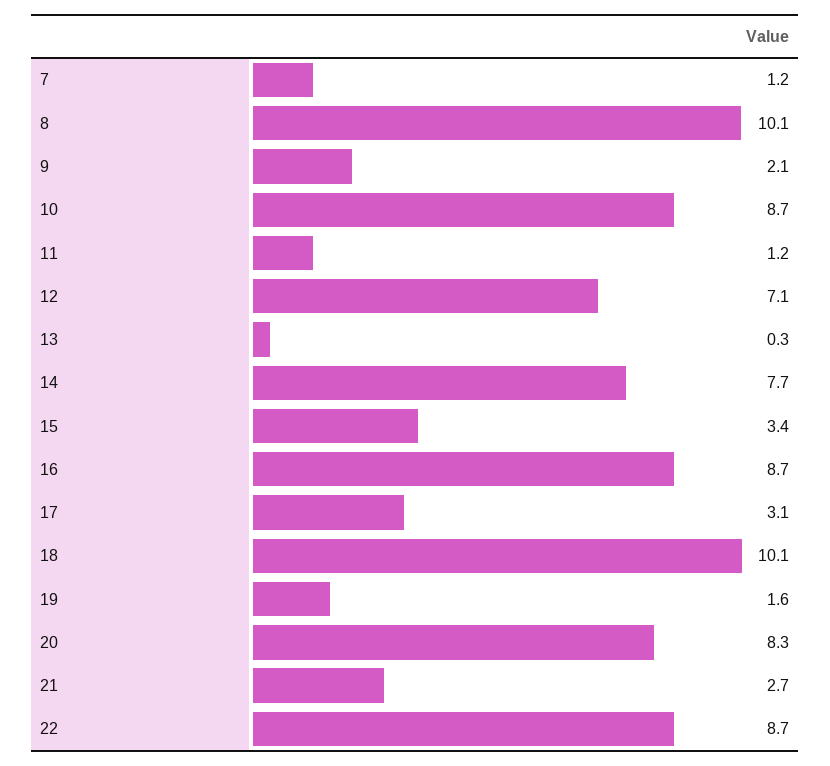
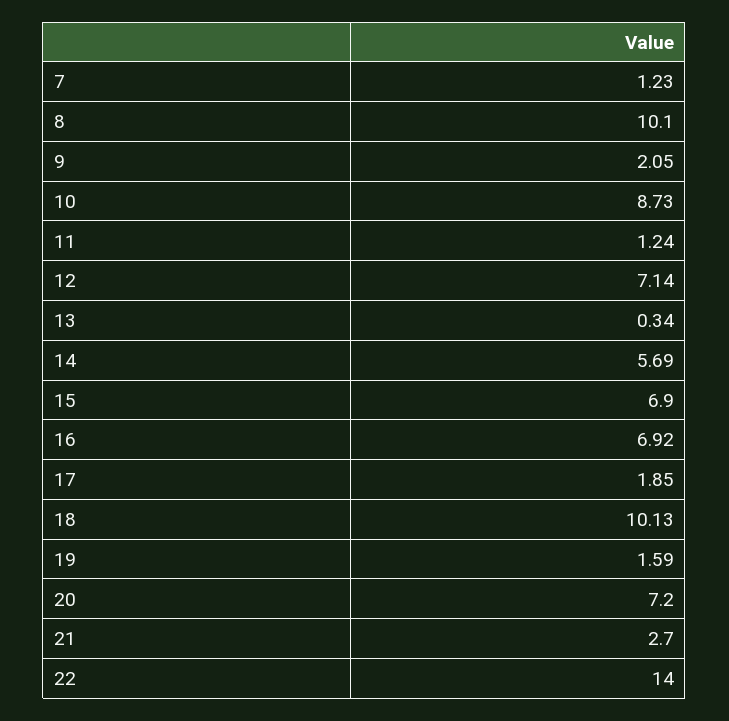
  {
    "7": 1.23,
    "8": 10.1,
    "9": 2.05,
    "10": 8.73,
    "11": 1.24,
    "12": 7.14,
    "13": 0.34,
-   "14": 7.7,
+   "14": 5.69,
-   "15": 3.4,
+   "15": 6.9,
-   "16": 8.7,
+   "16": 6.92,
-   "17": 3.1,
+   "17": 1.85,
    "18": 10.13,
    "19": 1.59,
-   "20": 8.3,
+   "20": 7.2,
    "21": 2.7,
-   "22": 8.7
+   "22": 14
  }

